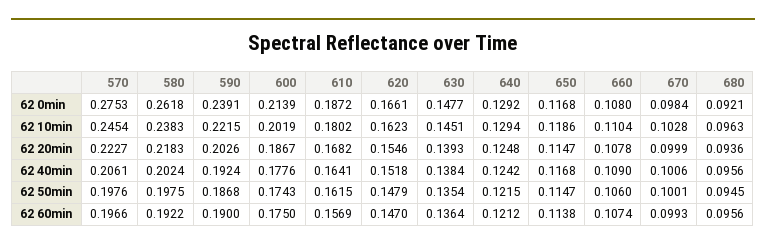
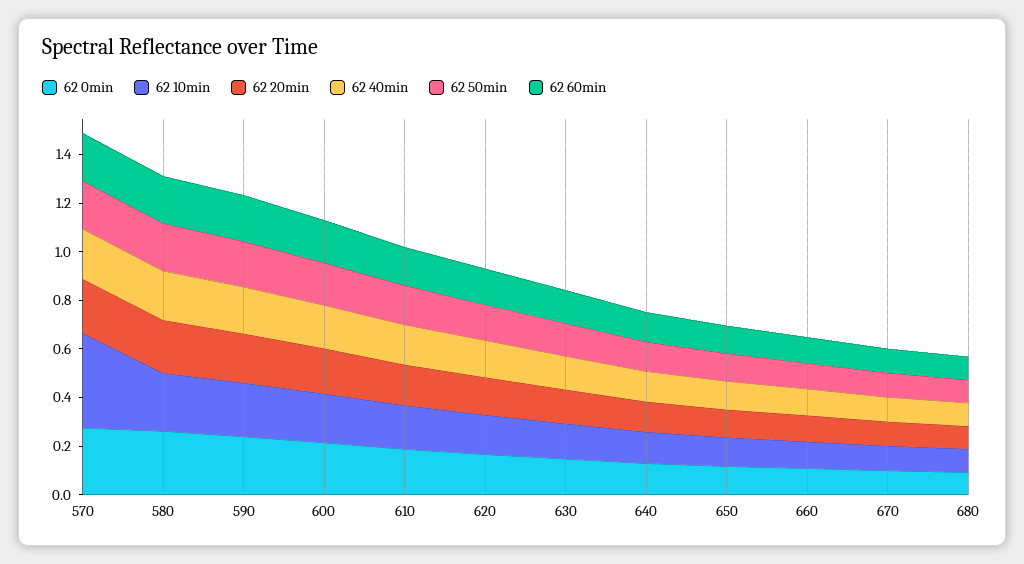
  {
    "62 0min": {
      "570": 0.2753,
      "580": 0.2618,
      "590": 0.2391,
      "600": 0.2139,
      "610": 0.1872,
      "620": 0.1661,
      "630": 0.1477,
      "640": 0.1292,
      "650": 0.1168,
      "660": 0.108,
      "670": 0.0984,
      "680": 0.0921
    },
    "62 10min": {
-     "570": 0.2454,
+     "570": 0.4,
      "580": 0.2383,
      "590": 0.2215,
      "600": 0.2019,
      "610": 0.1802,
      "620": 0.1623,
      "630": 0.1451,
      "640": 0.1294,
      "650": 0.1186,
      "660": 0.1104,
      "670": 0.1028,
      "680": 0.0963
    },
    "62 20min": {
      "570": 0.2227,
      "580": 0.2183,
      "590": 0.2026,
      "600": 0.1867,
      "610": 0.1682,
      "620": 0.1546,
      "630": 0.1393,
      "640": 0.1248,
      "650": 0.1147,
      "660": 0.1078,
      "670": 0.0999,
      "680": 0.0936
    },
    "62 40min": {
      "570": 0.2061,
      "580": 0.2024,
      "590": 0.1924,
      "600": 0.1776,
      "610": 0.1641,
      "620": 0.1518,
      "630": 0.1384,
      "640": 0.1242,
      "650": 0.1168,
      "660": 0.109,
      "670": 0.1006,
      "680": 0.0956
    },
    "62 50min": {
      "570": 0.1976,
      "580": 0.1975,
      "590": 0.1868,
      "600": 0.1743,
      "610": 0.1615,
      "620": 0.1479,
      "630": 0.1354,
      "640": 0.1215,
      "650": 0.1147,
      "660": 0.106,
      "670": 0.1001,
      "680": 0.0945
    },
    "62 60min": {
      "570": 0.1966,
      "580": 0.1922,
      "590": 0.19,
      "600": 0.175,
      "610": 0.1569,
      "620": 0.147,
      "630": 0.1364,
      "640": 0.1212,
      "650": 0.1138,
      "660": 0.1074,
      "670": 0.0993,
      "680": 0.0956
    }
  }

